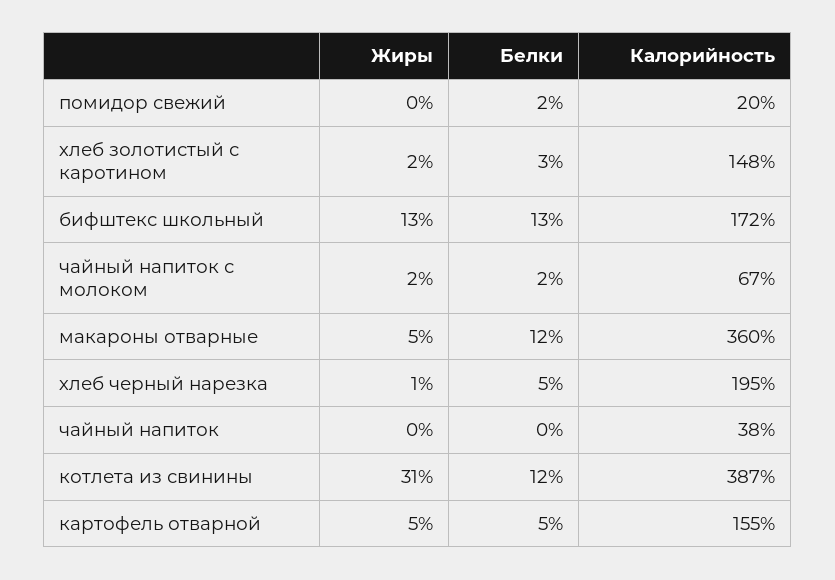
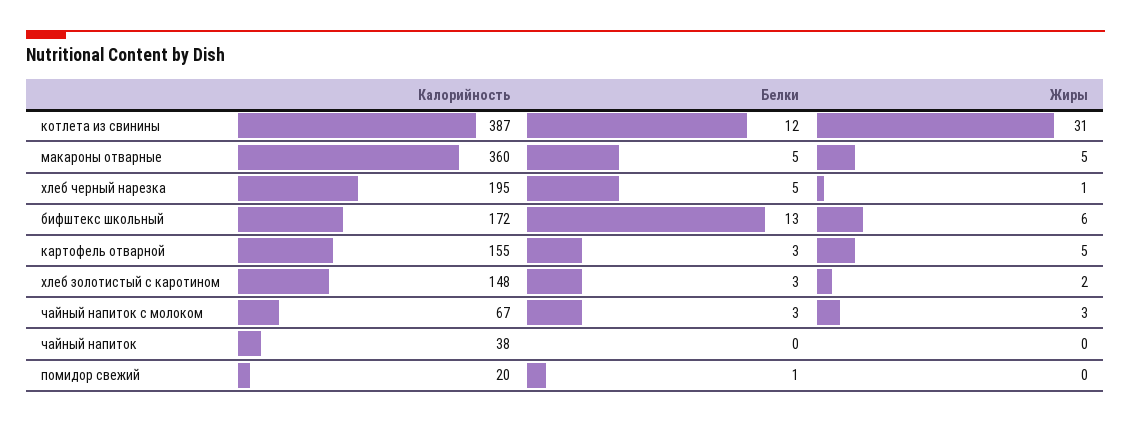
  {
    "Жиры": {
      "помидор свежий": 0,
      "хлеб золотистый с каротином": 2,
-     "бифштекс школьный": 13,
+     "бифштекс школьный": 6,
-     "чайный напиток с молоком": 2,
+     "чайный напиток с молоком": 3,
      "макароны отварные": 5,
      "хлеб черный нарезка": 1,
      "чайный напиток": 0,
      "котлета из свинины": 31,
      "картофель отварной": 5
    },
    "Белки": {
-     "помидор свежий": 2,
+     "помидор свежий": 1,
      "хлеб золотистый с каротином": 3,
      "бифштекс школьный": 13,
-     "чайный напиток с молоком": 2,
+     "чайный напиток с молоком": 3,
-     "макароны отварные": 12,
+     "макароны отварные": 5,
      "хлеб черный нарезка": 5,
      "чайный напиток": 0,
      "котлета из свинины": 12,
-     "картофель отварной": 5
+     "картофель отварной": 3
    },
    "Калорийность": {
      "помидор свежий": 20,
      "хлеб золотистый с каротином": 148,
      "бифштекс школьный": 172,
      "чайный напиток с молоком": 67,
      "макароны отварные": 360,
      "хлеб черный нарезка": 195,
      "чайный напиток": 38,
      "котлета из свинины": 387,
      "картофель отварной": 155
    }
  }

